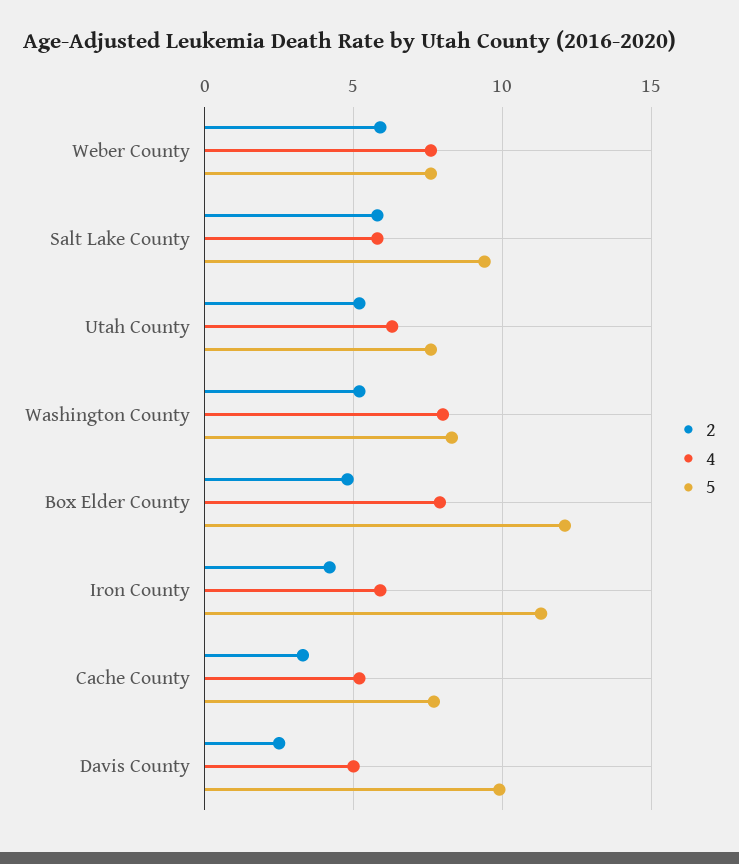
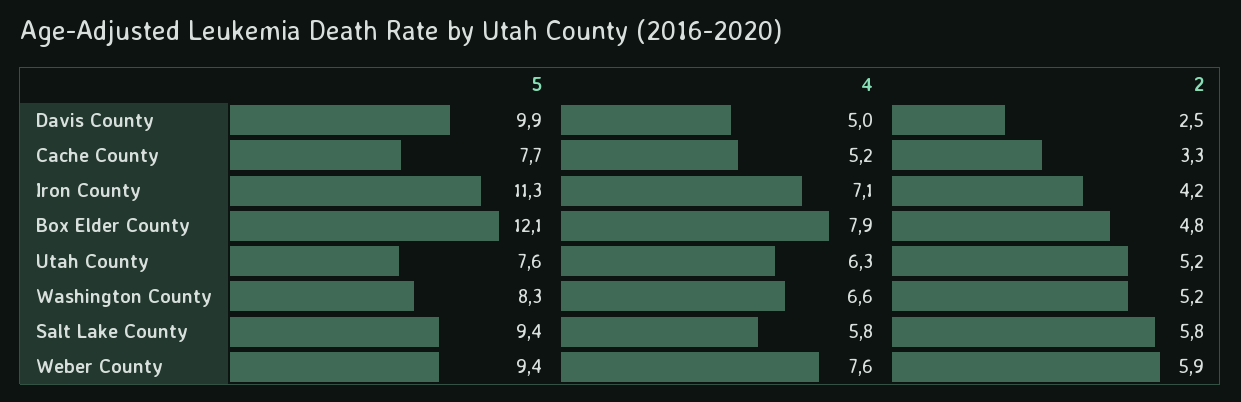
  {
    "2": {
      "Weber County": 5.9,
      "Salt Lake County": 5.8,
      "Utah County": 5.2,
      "Washington County": 5.2,
      "Box Elder County": 4.8,
      "Iron County": 4.2,
      "Cache County": 3.3,
      "Davis County": 2.5
    },
    "4": {
      "Weber County": 7.6,
      "Salt Lake County": 5.8,
      "Utah County": 6.3,
-     "Washington County": 8,
+     "Washington County": 6.6,
      "Box Elder County": 7.9,
-     "Iron County": 6,
+     "Iron County": 7.1,
      "Cache County": 5.2,
      "Davis County": 5
    },
    "5": {
-     "Weber County": 7.5,
+     "Weber County": 9.4,
      "Salt Lake County": 9.4,
      "Utah County": 7.6,
      "Washington County": 8.3,
      "Box Elder County": 12.1,
      "Iron County": 11.3,
      "Cache County": 7.7,
      "Davis County": 9.9
    }
  }

